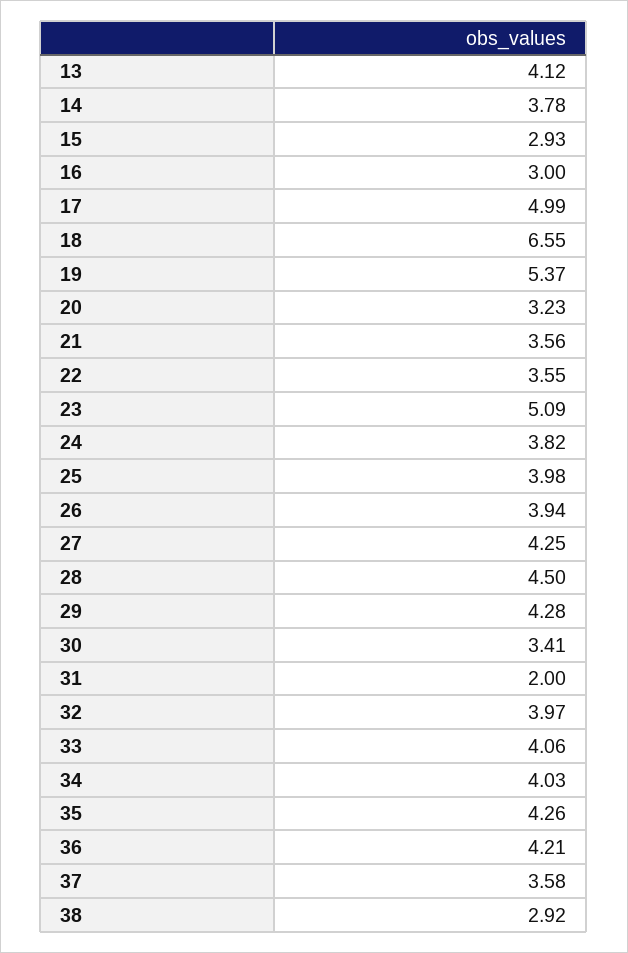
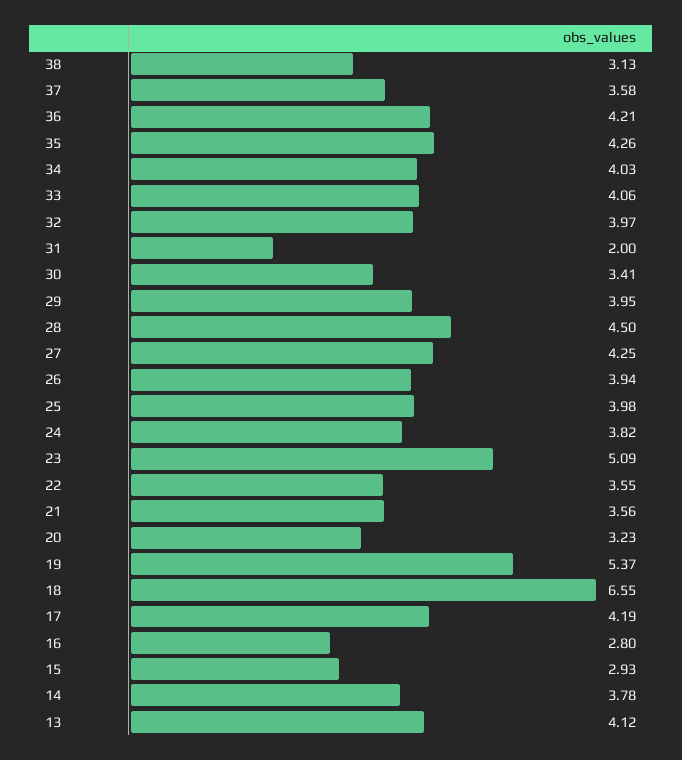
  {
    "13": 4.12,
    "14": 3.78,
    "15": 2.93,
-   "16": 3,
+   "16": 2.8,
-   "17": 4.99,
+   "17": 4.19,
    "18": 6.55,
    "19": 5.37,
    "20": 3.23,
    "21": 3.56,
    "22": 3.55,
    "23": 5.09,
    "24": 3.82,
    "25": 3.98,
    "26": 3.94,
    "27": 4.25,
    "28": 4.5,
-   "29": 4.28,
+   "29": 3.95,
    "30": 3.41,
    "31": 2,
    "32": 3.97,
    "33": 4.06,
    "34": 4.03,
    "35": 4.26,
    "36": 4.21,
    "37": 3.58,
-   "38": 2.92
+   "38": 3.13
  }

